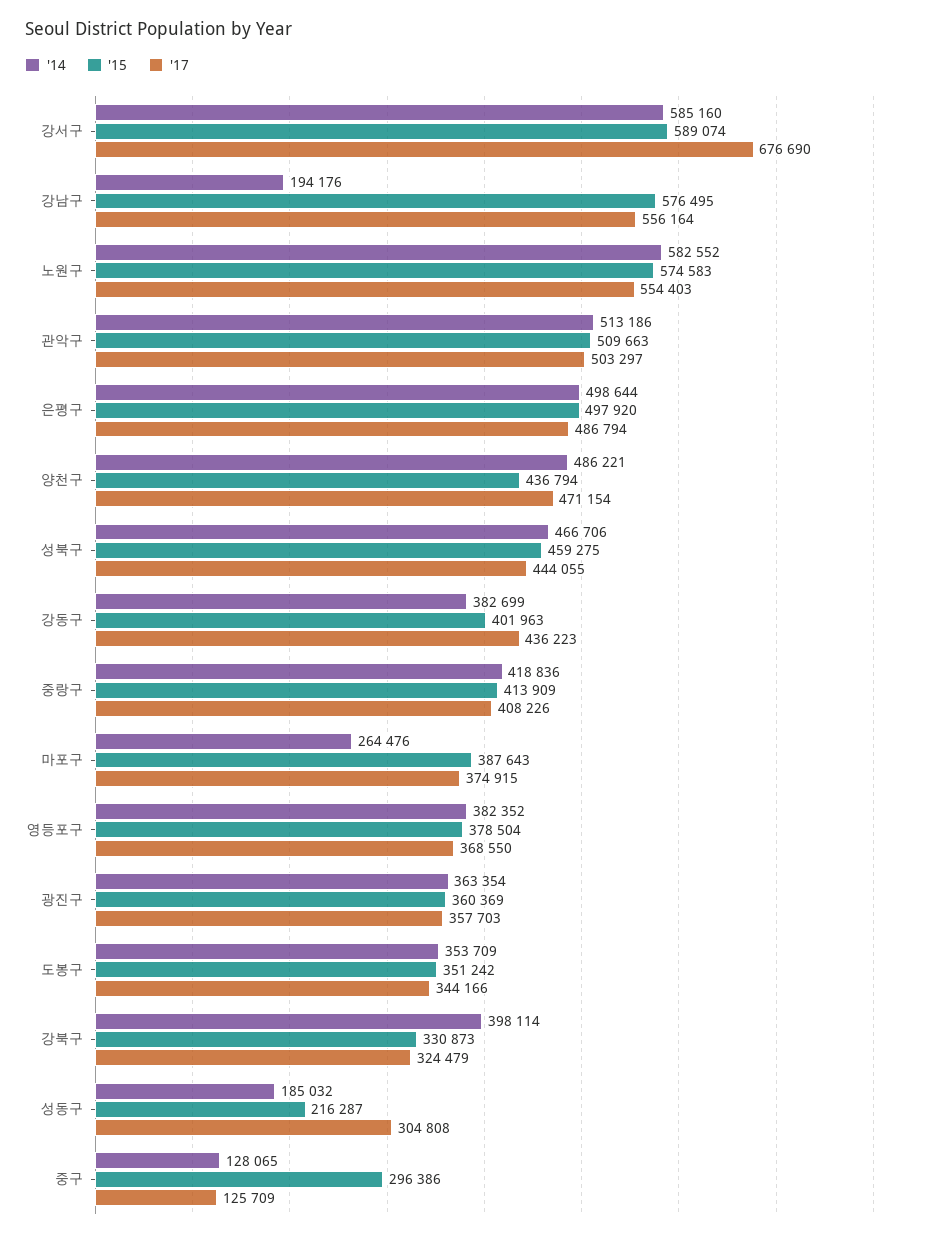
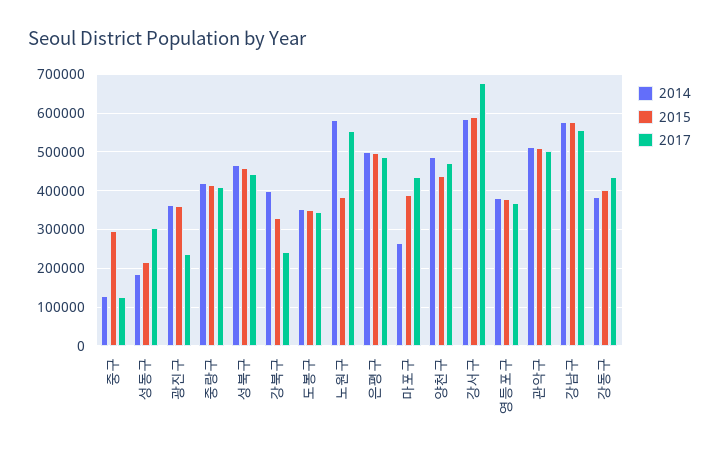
  {
    "'14": {
      "강서구": 585160,
-     "강남구": 194176,
+     "강남구": 580000,
      "노원구": 582552,
      "관악구": 513186,
      "은평구": 498644,
      "양천구": 486221,
      "성북구": 466706,
      "강동구": 382699,
      "중랑구": 418836,
      "마포구": 264476,
      "영등포구": 382352,
      "광진구": 363354,
      "도봉구": 353709,
      "강북구": 398114,
      "성동구": 185032,
      "중구": 128065
    },
    "'15": {
      "강서구": 589074,
      "강남구": 576495,
-     "노원구": 574583,
+     "노원구": 380000,
      "관악구": 509663,
      "은평구": 497920,
      "양천구": 436794,
      "성북구": 459275,
      "강동구": 401963,
      "중랑구": 413909,
      "마포구": 387643,
      "영등포구": 378504,
      "광진구": 360369,
      "도봉구": 351242,
      "강북구": 330873,
      "성동구": 216287,
      "중구": 296386
    },
    "'17": {
      "강서구": 676690,
      "강남구": 556164,
      "노원구": 554403,
      "관악구": 503297,
      "은평구": 486794,
      "양천구": 471154,
      "성북구": 444055,
      "강동구": 436223,
      "중랑구": 408226,
-     "마포구": 374915,
+     "마포구": 440000,
      "영등포구": 368550,
-     "광진구": 357703,
+     "광진구": 240000,
      "도봉구": 344166,
-     "강북구": 324479,
+     "강북구": 240000,
      "성동구": 304808,
      "중구": 125709
    }
  }

